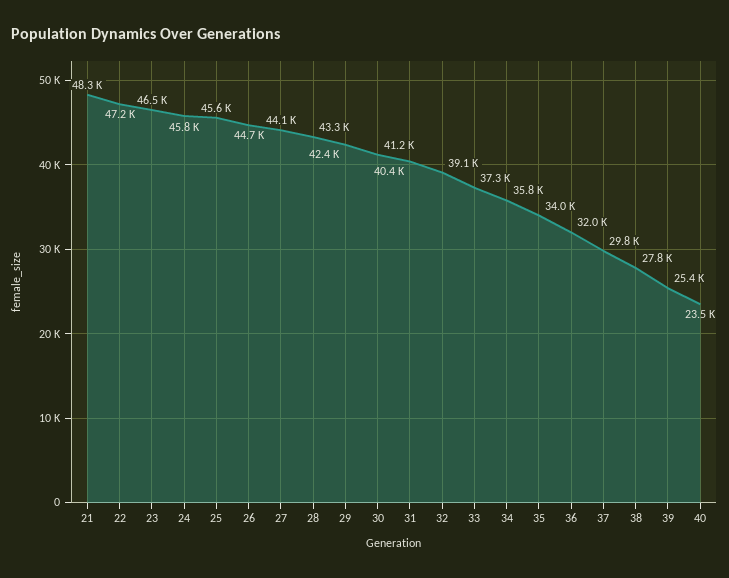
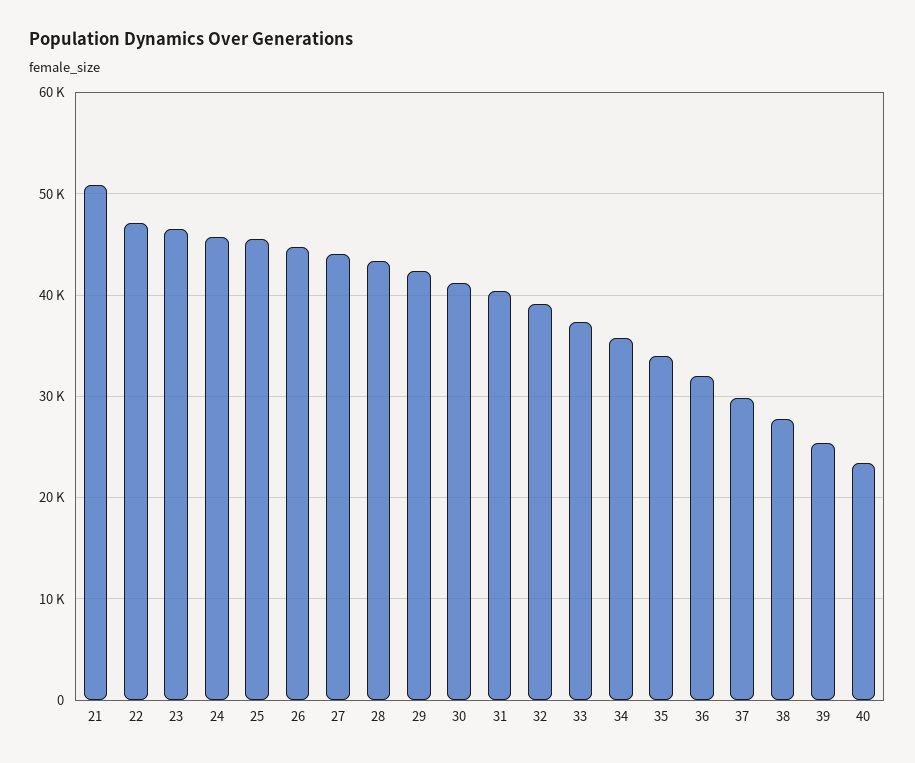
  {
-   "21": 48300,
+   "21": 51000,
    "22": 47200,
    "23": 46500,
    "24": 45800,
    "25": 45600,
    "26": 44700,
    "27": 44100,
    "28": 43300,
    "29": 42400,
    "30": 41200,
    "31": 40400,
    "32": 39100,
    "33": 37300,
    "34": 35800,
    "35": 34000,
    "36": 32000,
    "37": 29800,
    "38": 27800,
    "39": 25400,
    "40": 23500
  }

